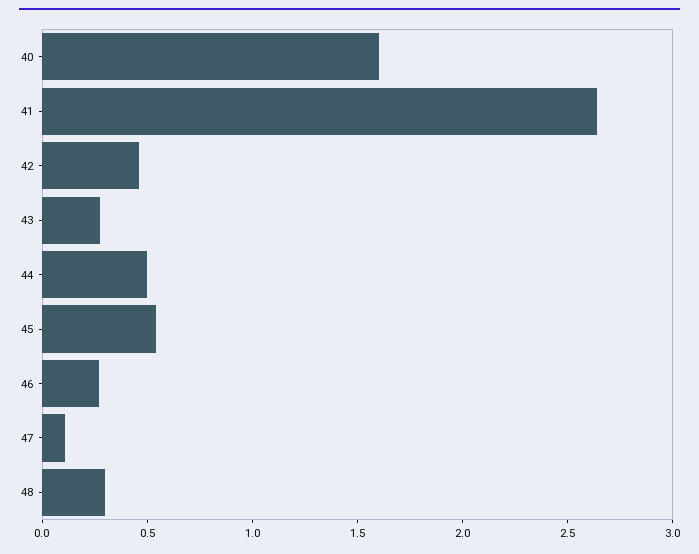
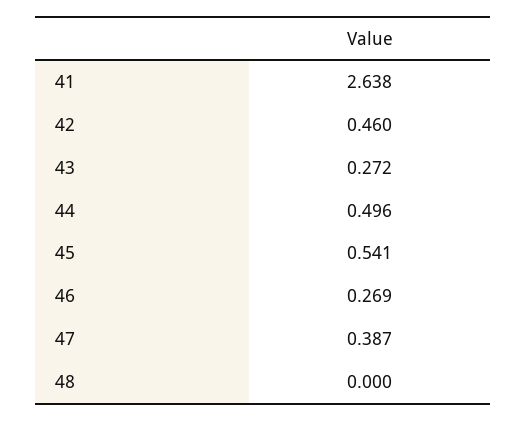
  {
-   "40": 1.6,
    "41": 2.638,
    "42": 0.46,
    "43": 0.272,
    "44": 0.496,
    "45": 0.541,
    "46": 0.269,
-   "47": 0.1,
+   "47": 0.387,
-   "48": 0.3
+   "48": 0
  }

